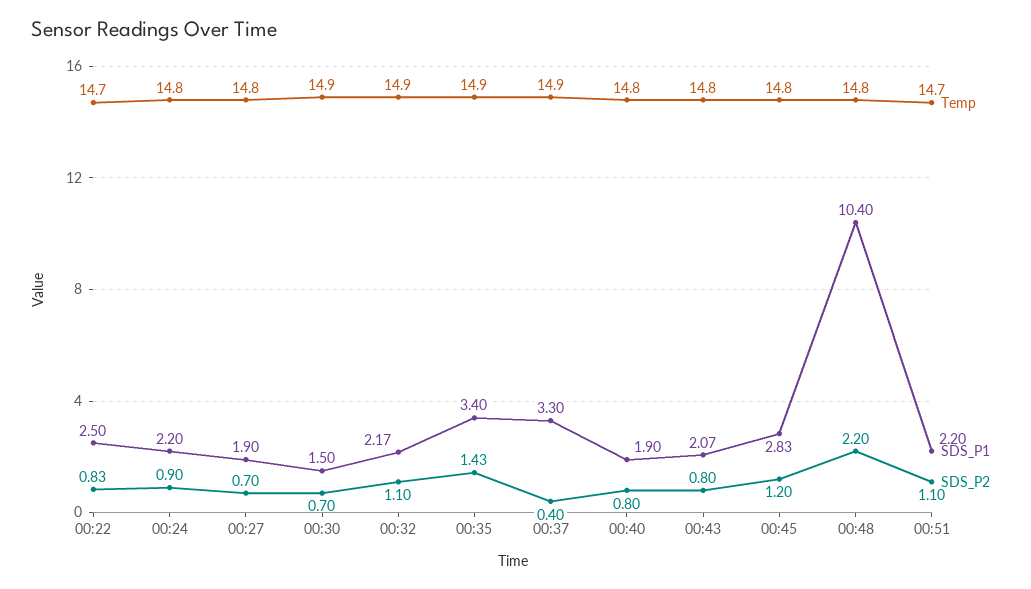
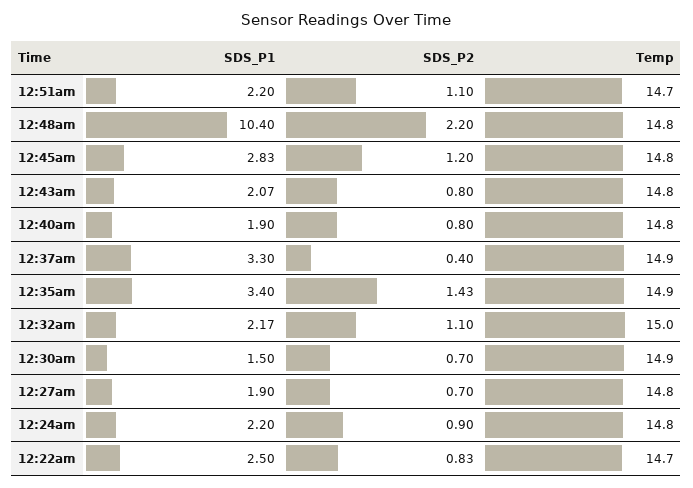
  {
    "Temp": {
      "00:22": 14.7,
      "00:24": 14.8,
      "00:27": 14.8,
      "00:30": 14.9,
-     "00:32": 14.9,
+     "00:32": 15,
      "00:35": 14.9,
      "00:37": 14.9,
      "00:40": 14.8,
      "00:43": 14.8,
      "00:45": 14.8,
      "00:48": 14.8,
      "00:51": 14.7
    },
    "SDS_P1": {
      "00:22": 2.5,
      "00:24": 2.2,
      "00:27": 1.9,
      "00:30": 1.5,
      "00:32": 2.17,
      "00:35": 3.4,
      "00:37": 3.3,
      "00:40": 1.9,
      "00:43": 2.07,
      "00:45": 2.83,
      "00:48": 10.4,
      "00:51": 2.2
    },
    "SDS_P2": {
      "00:22": 0.83,
      "00:24": 0.9,
      "00:27": 0.7,
      "00:30": 0.7,
      "00:32": 1.1,
      "00:35": 1.43,
      "00:37": 0.4,
      "00:40": 0.8,
      "00:43": 0.8,
      "00:45": 1.2,
      "00:48": 2.2,
      "00:51": 1.1
    }
  }

